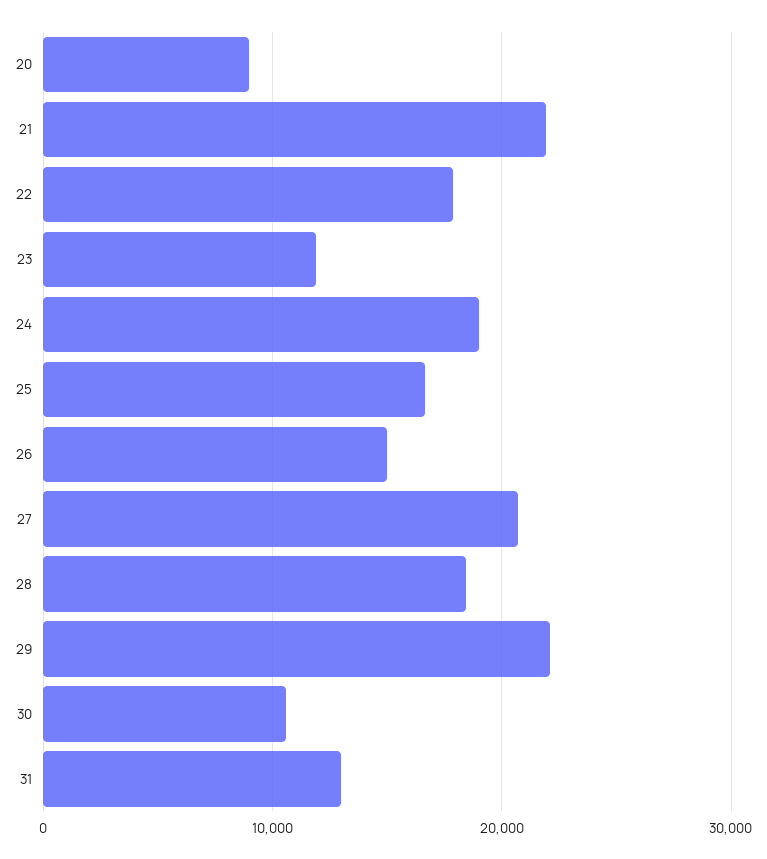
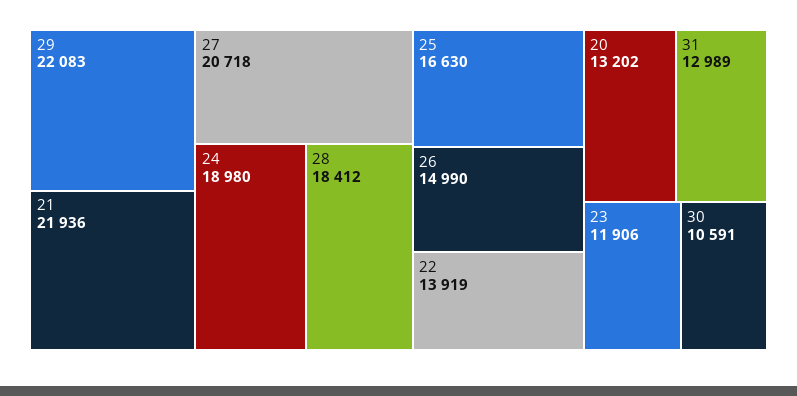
  {
-   "20": 9000,
+   "20": 13202,
    "21": 21936,
-   "22": 18000,
+   "22": 13919,
    "23": 11906,
    "24": 18980,
    "25": 16630,
    "26": 14990,
    "27": 20718,
    "28": 18412,
    "29": 22083,
    "30": 10591,
    "31": 12989
  }

